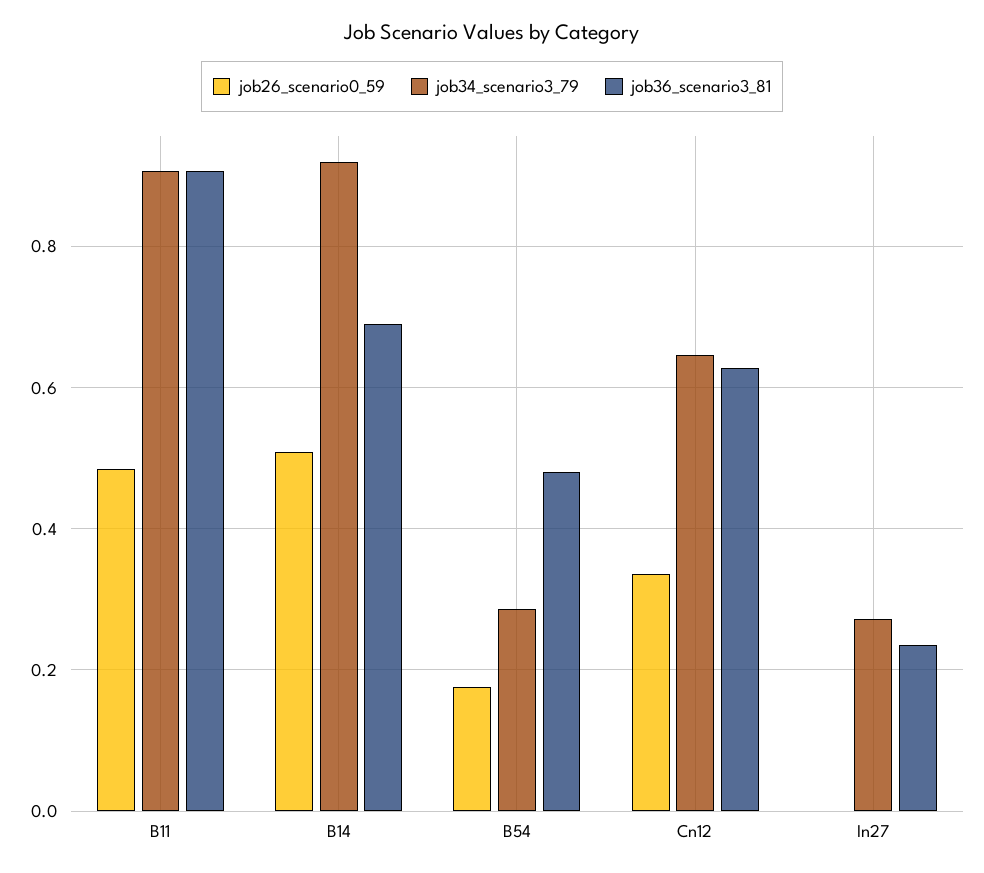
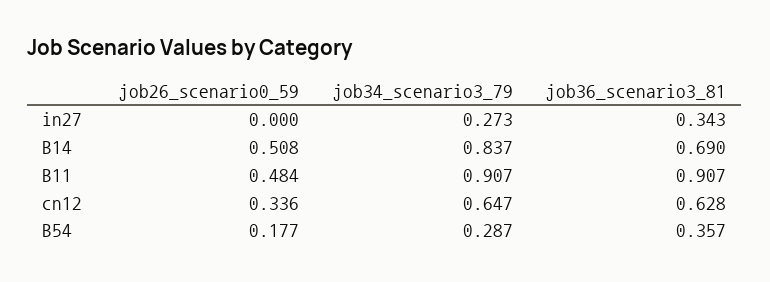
  {
    "job26_scenario0_59": {
      "B11": 0.484,
      "B14": 0.508,
      "B54": 0.177,
      "Cn12": 0.336,
      "In27": 0
    },
    "job34_scenario3_79": {
      "B11": 0.907,
-     "B14": 0.92,
+     "B14": 0.837,
      "B54": 0.287,
      "Cn12": 0.647,
      "In27": 0.273
    },
    "job36_scenario3_81": {
      "B11": 0.907,
      "B14": 0.69,
-     "B54": 0.48,
+     "B54": 0.357,
      "Cn12": 0.628,
-     "In27": 0.24
+     "In27": 0.343
    }
  }

